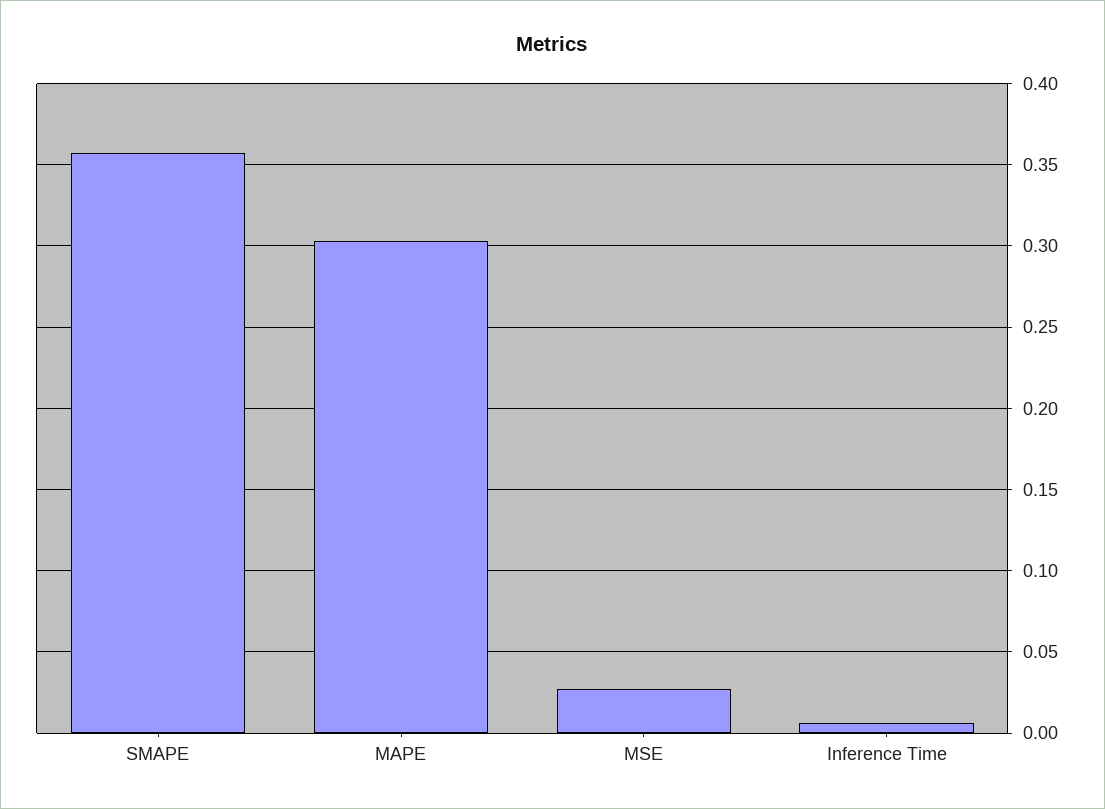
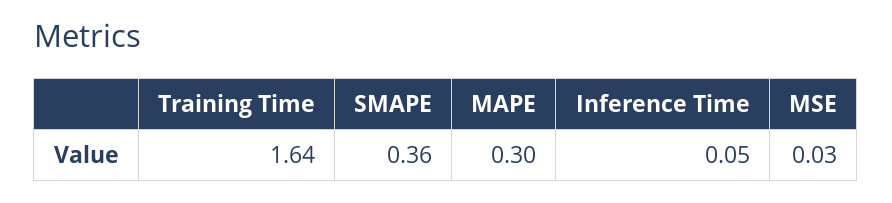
  {
    "SMAPE": 0.36,
    "MAPE": 0.3,
    "MSE": 0.03,
-   "Inference Time": 0.005
+   "Inference Time": 0.05,
+   "Training Time": 1.64
  }

